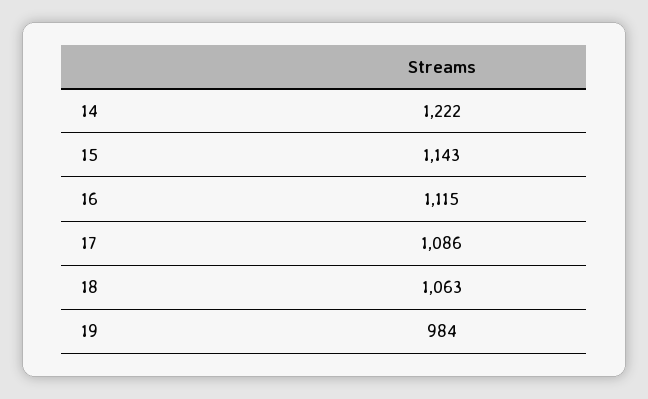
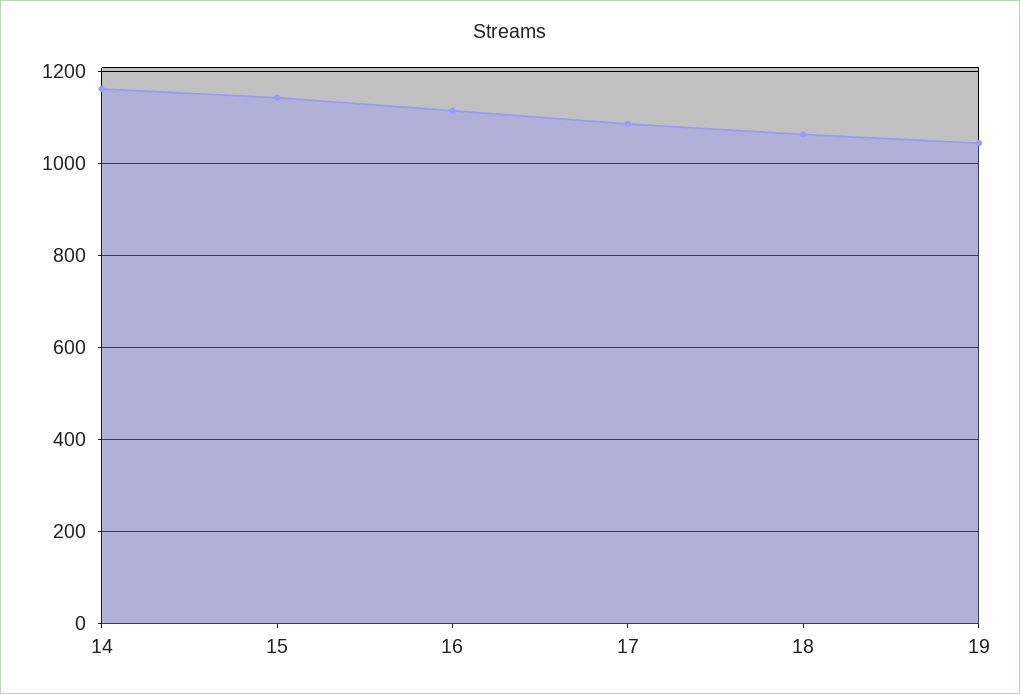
  {
-   "14": 1222,
+   "14": 1160,
    "15": 1143,
    "16": 1115,
    "17": 1086,
    "18": 1063,
-   "19": 984
+   "19": 1040
  }

